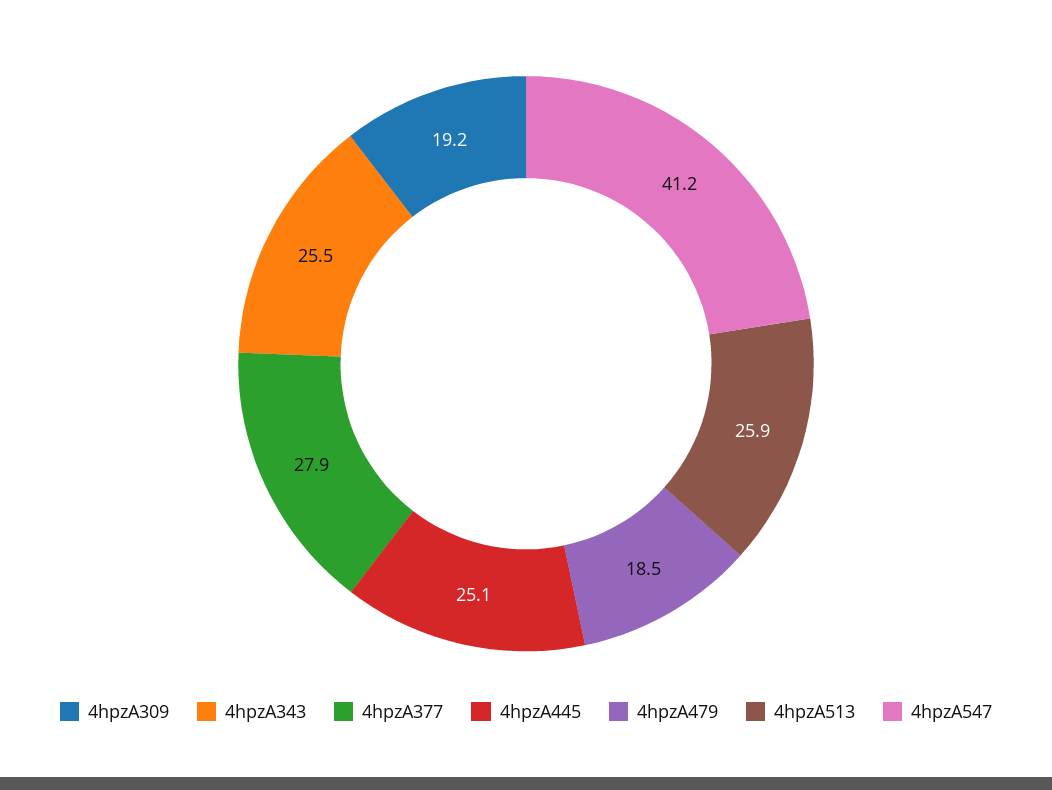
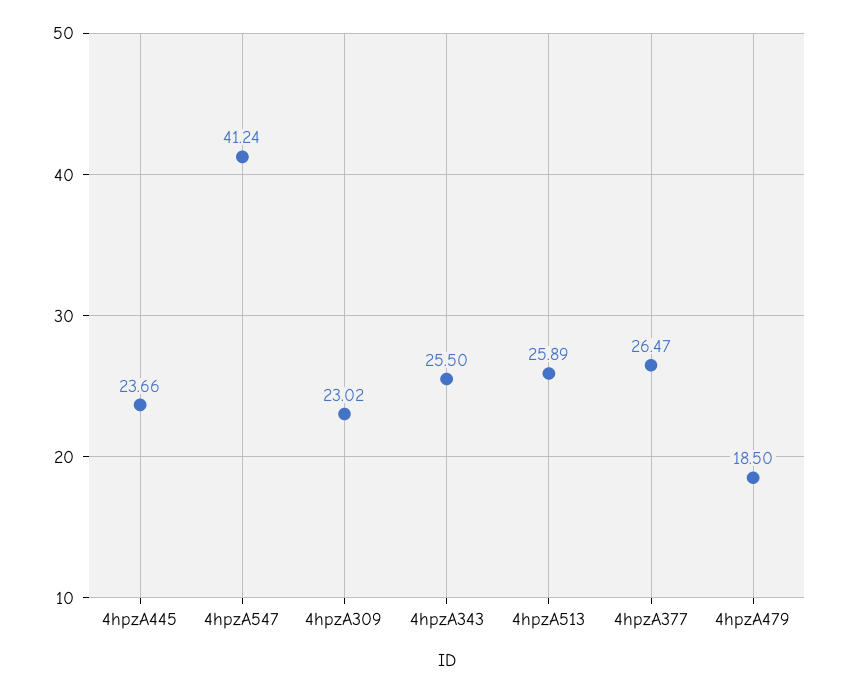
  {
-   "4hpzA309": 19.2,
+   "4hpzA309": 23.02,
    "4hpzA343": 25.5,
-   "4hpzA377": 27.9,
+   "4hpzA377": 26.47,
-   "4hpzA445": 25.1,
+   "4hpzA445": 23.66,
    "4hpzA479": 18.5,
    "4hpzA513": 25.89,
    "4hpzA547": 41.24
  }

